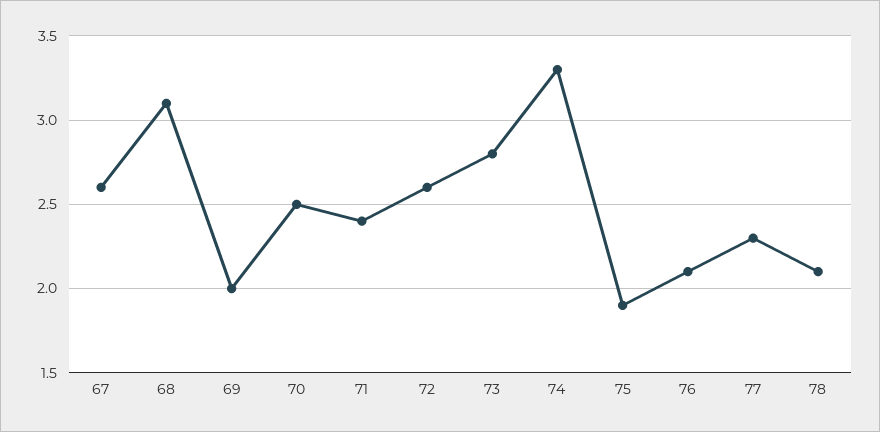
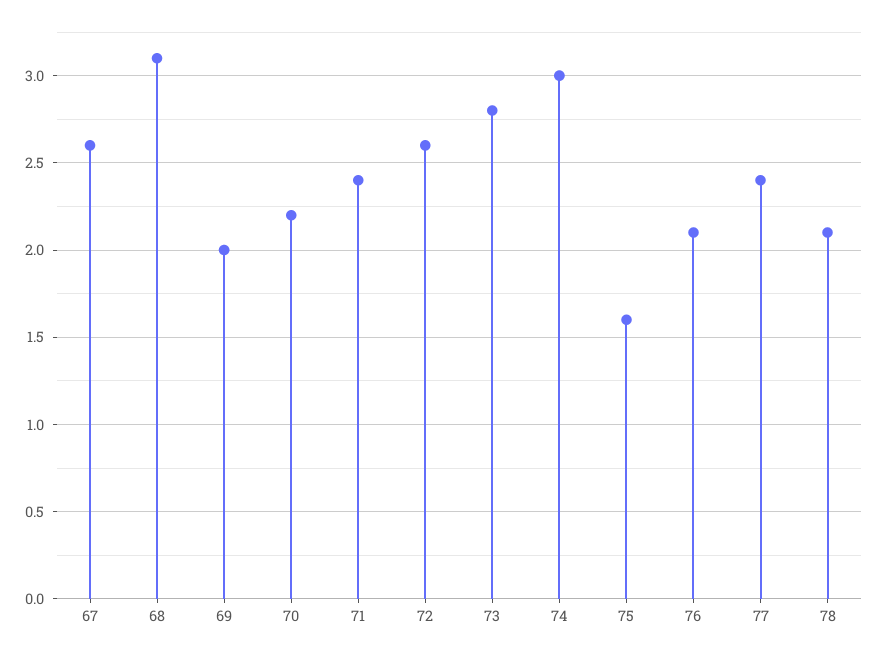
  {
    "67": 2.6,
    "68": 3.1,
    "69": 2,
-   "70": 2.5,
+   "70": 2.2,
    "71": 2.4,
    "72": 2.6,
    "73": 2.8,
-   "74": 3.3,
+   "74": 3,
-   "75": 1.9,
+   "75": 1.6,
    "76": 2.1,
-   "77": 2.3,
+   "77": 2.4,
    "78": 2.1
  }

